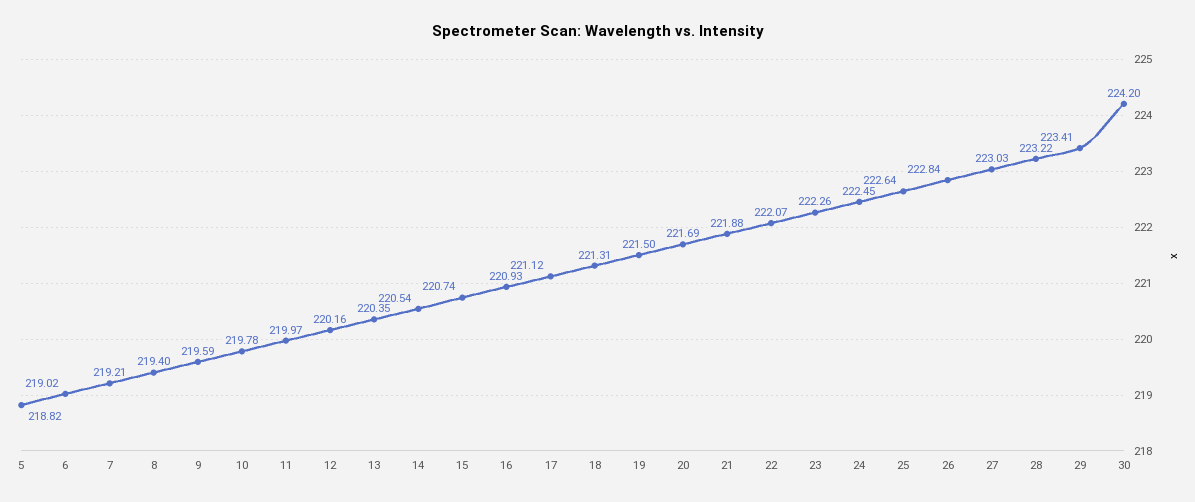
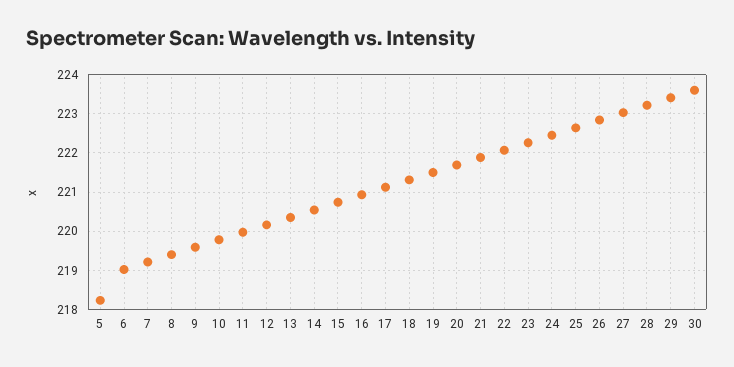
  {
-   "5": 218.82,
+   "5": 218.2,
    "6": 219.02,
    "7": 219.21,
    "8": 219.4,
    "9": 219.59,
    "10": 219.78,
    "11": 219.97,
    "12": 220.16,
    "13": 220.35,
    "14": 220.54,
    "15": 220.74,
    "16": 220.93,
    "17": 221.12,
    "18": 221.31,
    "19": 221.5,
    "20": 221.69,
    "21": 221.88,
    "22": 222.07,
    "23": 222.26,
    "24": 222.45,
    "25": 222.64,
    "26": 222.84,
    "27": 223.03,
    "28": 223.22,
    "29": 223.41,
-   "30": 224.2
+   "30": 223.6
  }

